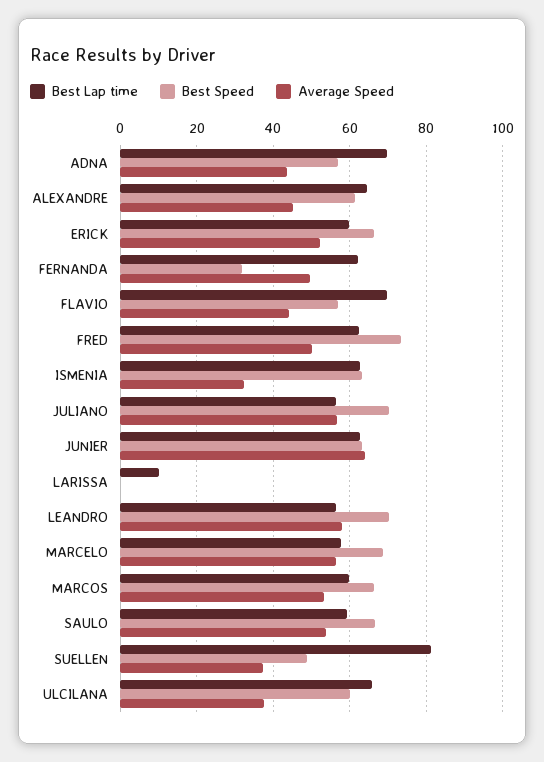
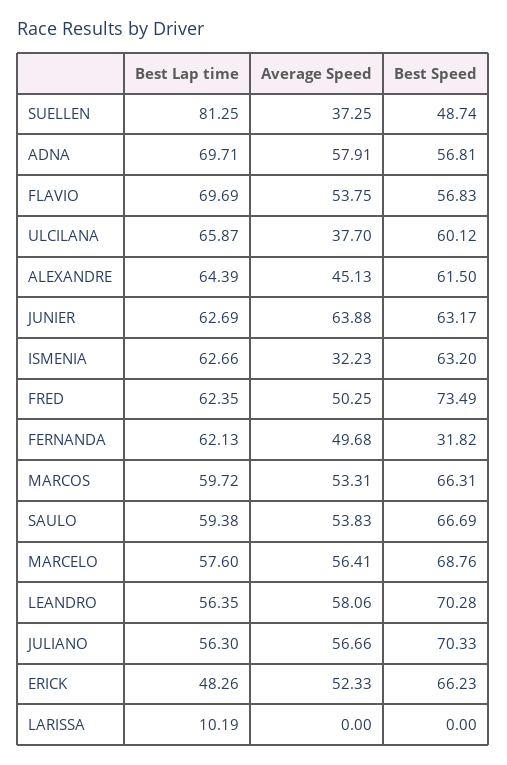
  {
    "Best Lap time": {
      "ADNA": 69.71,
      "ALEXANDRE": 64.39,
-     "ERICK": 60,
+     "ERICK": 48.26,
      "FERNANDA": 62.13,
      "FLAVIO": 69.69,
      "FRED": 62.35,
      "ISMENIA": 62.66,
      "JULIANO": 56.3,
      "JUNIER": 62.69,
      "LARISSA": 10.19,
      "LEANDRO": 56.35,
      "MARCELO": 57.6,
      "MARCOS": 59.72,
      "SAULO": 59.38,
      "SUELLEN": 81.25,
      "ULCILANA": 65.87
    },
    "Best Speed": {
      "ADNA": 56.81,
      "ALEXANDRE": 61.5,
      "ERICK": 66.23,
      "FERNANDA": 31.82,
      "FLAVIO": 56.83,
      "FRED": 73.49,
      "ISMENIA": 63.2,
      "JULIANO": 70.33,
      "JUNIER": 63.17,
      "LARISSA": 0,
      "LEANDRO": 70.28,
      "MARCELO": 68.76,
      "MARCOS": 66.31,
      "SAULO": 66.69,
      "SUELLEN": 48.74,
      "ULCILANA": 60.12
    },
    "Average Speed": {
-     "ADNA": 44,
+     "ADNA": 57.91,
      "ALEXANDRE": 45.13,
      "ERICK": 52.33,
      "FERNANDA": 49.68,
-     "FLAVIO": 44,
+     "FLAVIO": 53.75,
      "FRED": 50.25,
      "ISMENIA": 32.23,
      "JULIANO": 56.66,
      "JUNIER": 63.88,
      "LARISSA": 0,
      "LEANDRO": 58.06,
      "MARCELO": 56.41,
      "MARCOS": 53.31,
      "SAULO": 53.83,
      "SUELLEN": 37.25,
      "ULCILANA": 37.7
    }
  }

